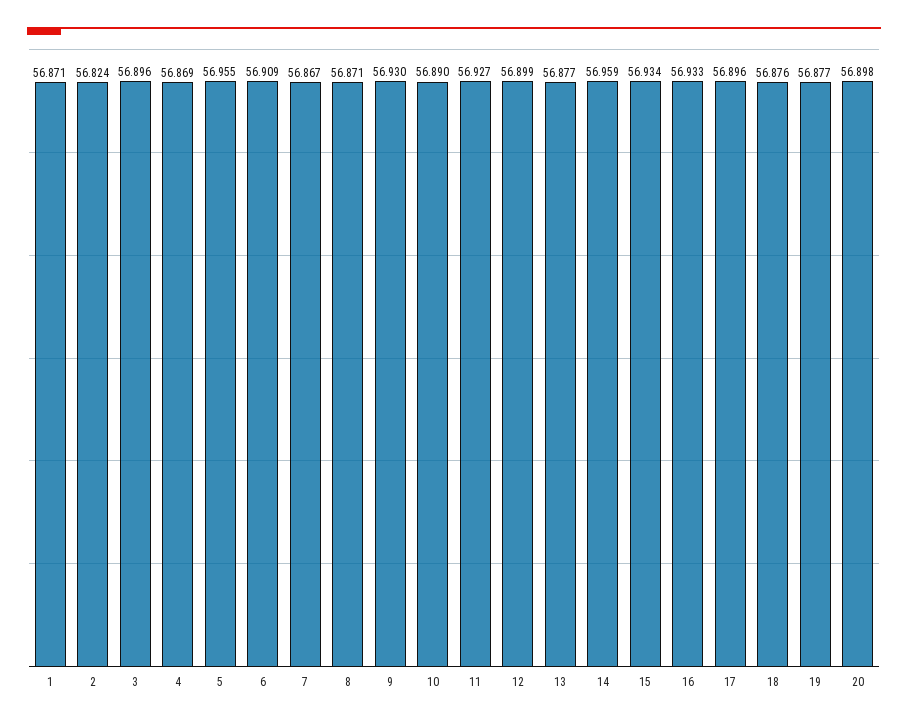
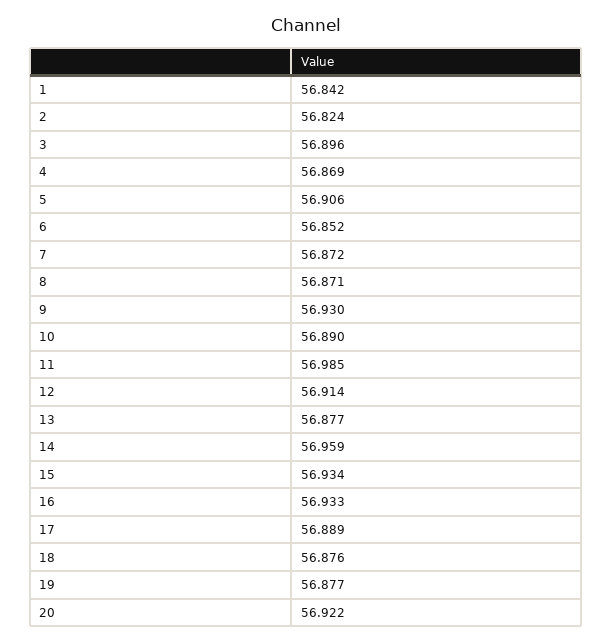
  {
-   "1": 56.871,
+   "1": 56.842,
    "2": 56.824,
    "3": 56.896,
    "4": 56.869,
-   "5": 56.955,
+   "5": 56.906,
-   "6": 56.909,
+   "6": 56.852,
-   "7": 56.867,
+   "7": 56.872,
    "8": 56.871,
    "9": 56.93,
    "10": 56.89,
-   "11": 56.927,
+   "11": 56.985,
-   "12": 56.899,
+   "12": 56.914,
    "13": 56.877,
    "14": 56.959,
    "15": 56.934,
    "16": 56.933,
-   "17": 56.896,
+   "17": 56.889,
    "18": 56.876,
    "19": 56.877,
-   "20": 56.898
+   "20": 56.922
  }

